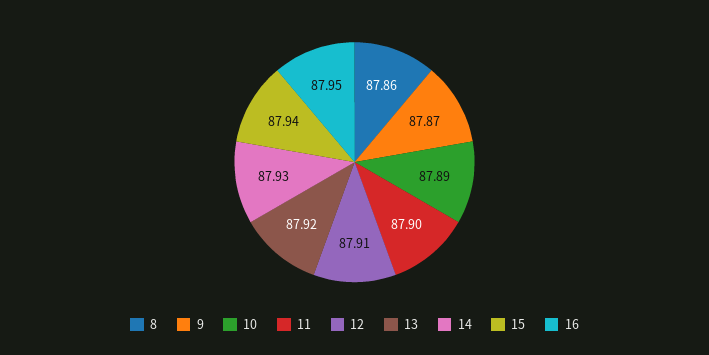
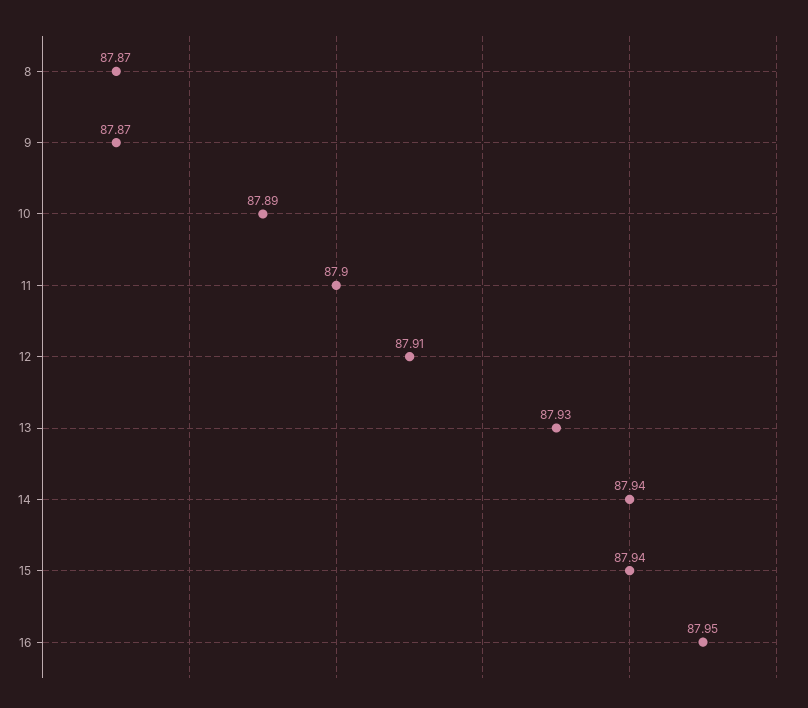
  {
-   "8": 87.86,
+   "8": 87.87,
    "9": 87.87,
    "10": 87.89,
    "11": 87.9,
    "12": 87.91,
-   "13": 87.92,
+   "13": 87.93,
-   "14": 87.93,
+   "14": 87.94,
    "15": 87.94,
    "16": 87.95
  }

